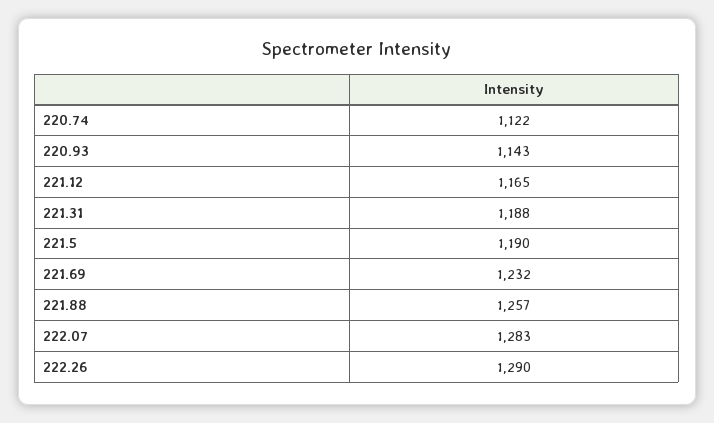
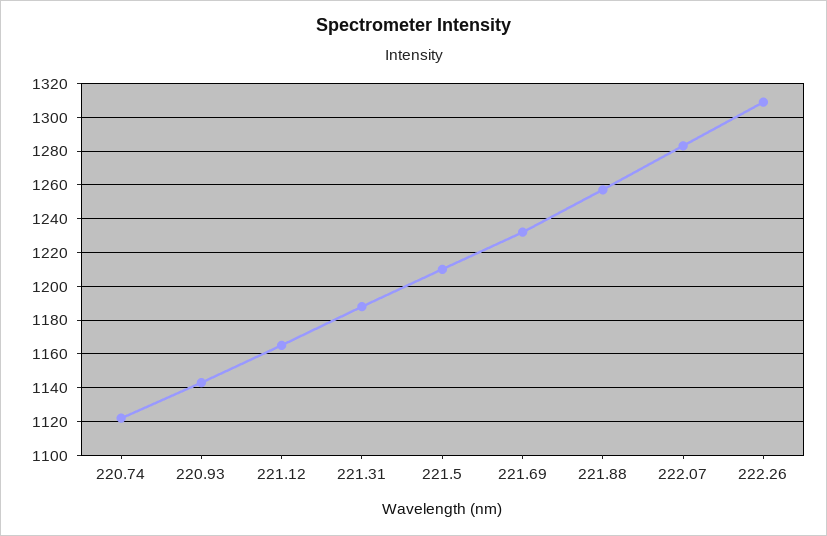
  {
    "220.74": 1122,
    "220.93": 1143,
    "221.12": 1165,
    "221.31": 1188,
-   "221.5": 1190,
+   "221.5": 1210,
    "221.69": 1232,
    "221.88": 1257,
    "222.07": 1283,
-   "222.26": 1290
+   "222.26": 1310
  }

